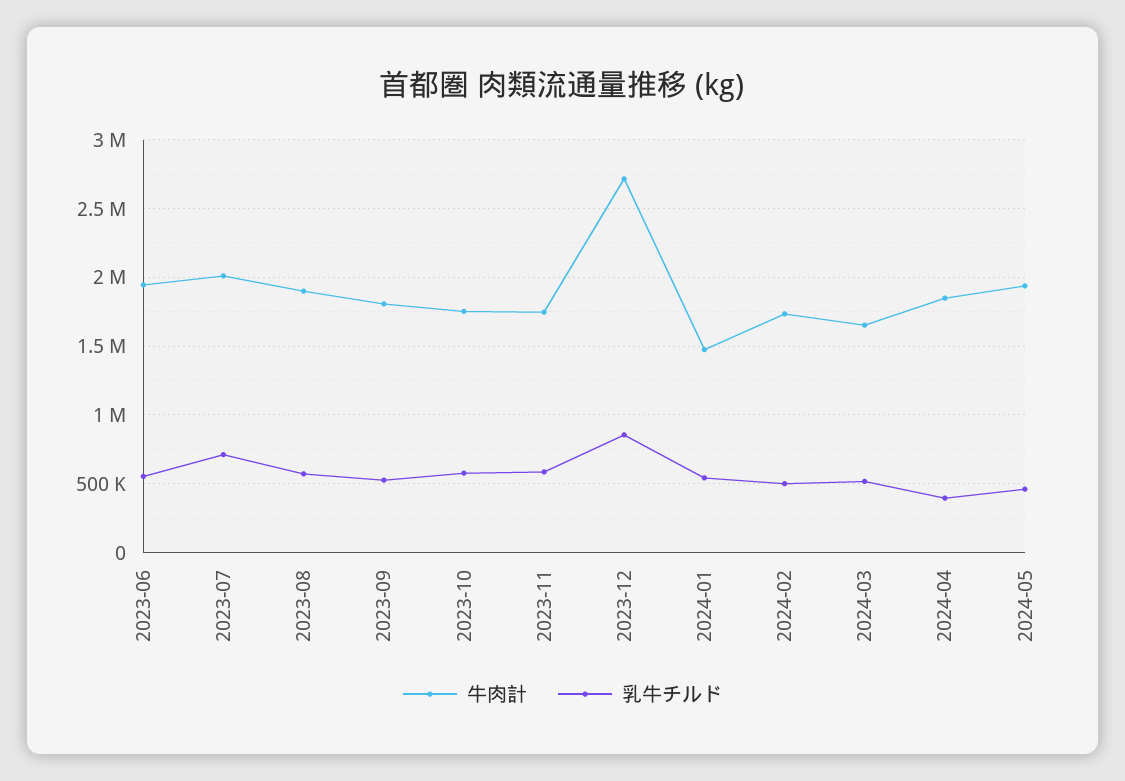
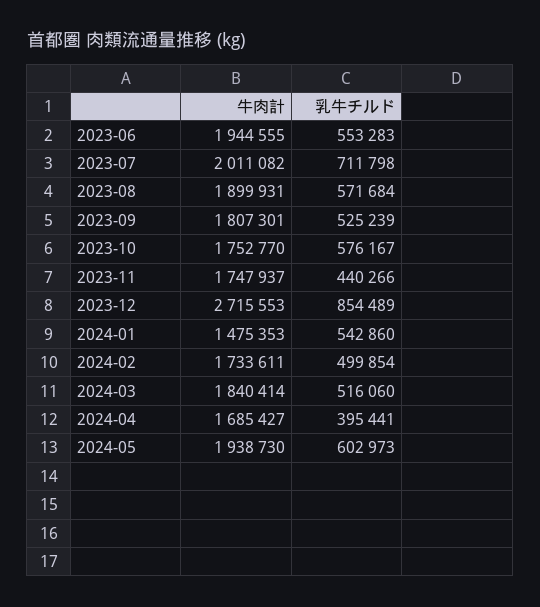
  {
    "牛肉計": {
      "2023-06": 1944555,
      "2023-07": 2011082,
      "2023-08": 1899931,
      "2023-09": 1807301,
      "2023-10": 1752770,
      "2023-11": 1747937,
      "2023-12": 2715553,
      "2024-01": 1475353,
      "2024-02": 1733611,
-     "2024-03": 1650000,
+     "2024-03": 1840414,
-     "2024-04": 1850000,
+     "2024-04": 1685427,
      "2024-05": 1938730
    },
    "乳牛チルド": {
      "2023-06": 553283,
      "2023-07": 711798,
      "2023-08": 571684,
      "2023-09": 525239,
      "2023-10": 576167,
-     "2023-11": 600000,
+     "2023-11": 440266,
      "2023-12": 854489,
      "2024-01": 542860,
      "2024-02": 499854,
      "2024-03": 516060,
      "2024-04": 395441,
-     "2024-05": 450000
+     "2024-05": 602973
    }
  }

